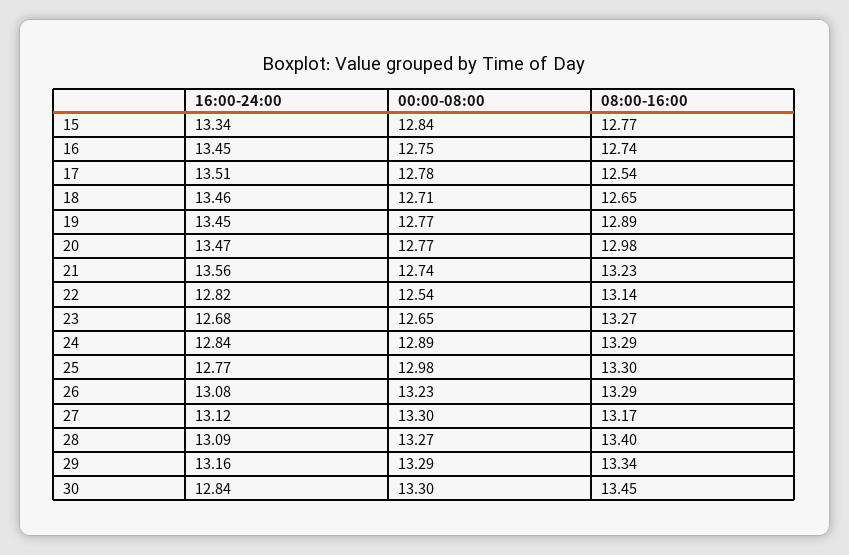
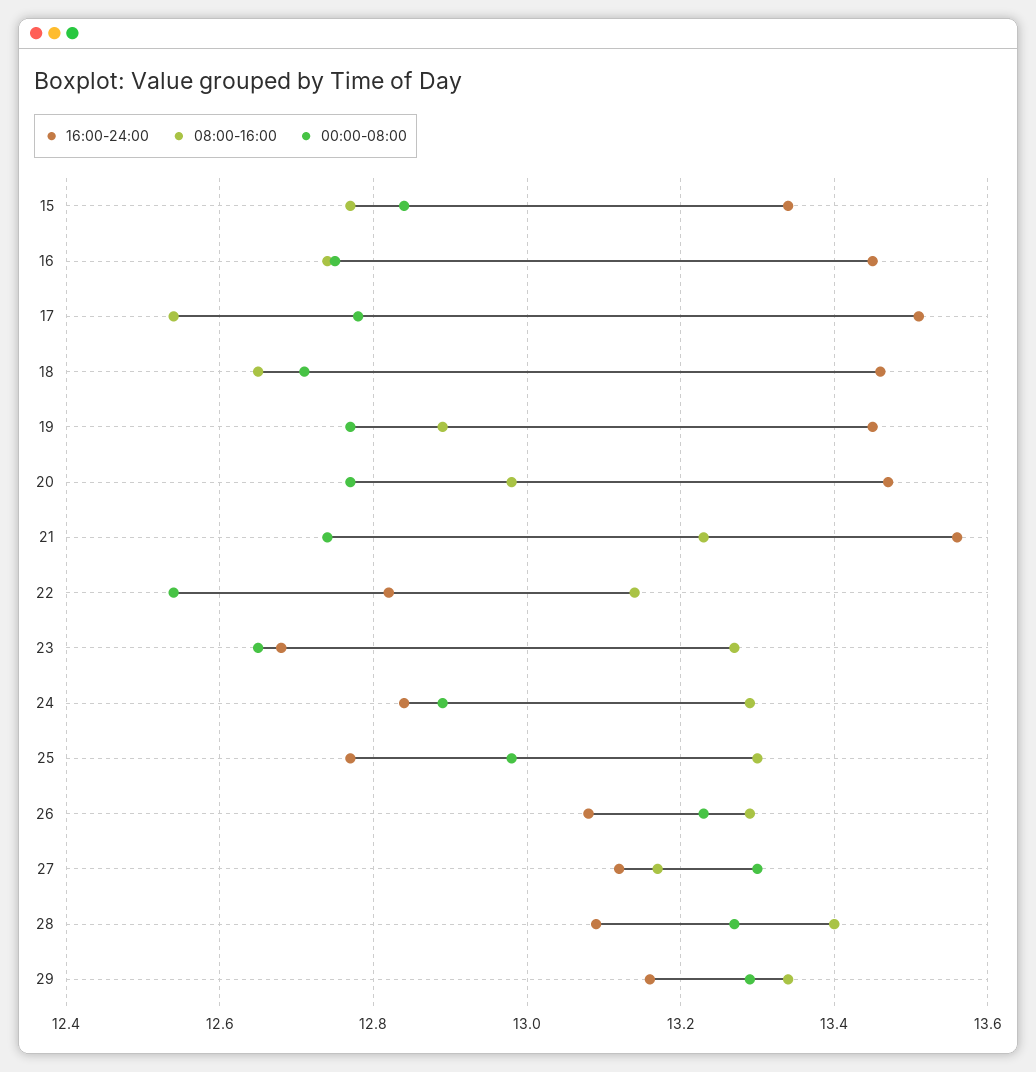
  {
    "16:00-24:00": {
      "15": 13.34,
      "16": 13.45,
      "17": 13.51,
      "18": 13.46,
      "19": 13.45,
      "20": 13.47,
      "21": 13.56,
      "22": 12.82,
      "23": 12.68,
      "24": 12.84,
      "25": 12.77,
      "26": 13.08,
      "27": 13.12,
      "28": 13.09,
-     "29": 13.16,
+     "29": 13.16
-     "30": 12.84
    },
    "00:00-08:00": {
      "15": 12.84,
      "16": 12.75,
      "17": 12.78,
      "18": 12.71,
      "19": 12.77,
      "20": 12.77,
      "21": 12.74,
      "22": 12.54,
      "23": 12.65,
      "24": 12.89,
      "25": 12.98,
      "26": 13.23,
      "27": 13.3,
      "28": 13.27,
-     "29": 13.29,
+     "29": 13.29
-     "30": 13.3
    },
    "08:00-16:00": {
      "15": 12.77,
      "16": 12.74,
      "17": 12.54,
      "18": 12.65,
      "19": 12.89,
      "20": 12.98,
      "21": 13.23,
      "22": 13.14,
      "23": 13.27,
      "24": 13.29,
      "25": 13.3,
      "26": 13.29,
      "27": 13.17,
      "28": 13.4,
-     "29": 13.34,
+     "29": 13.34
-     "30": 13.45
    }
  }

